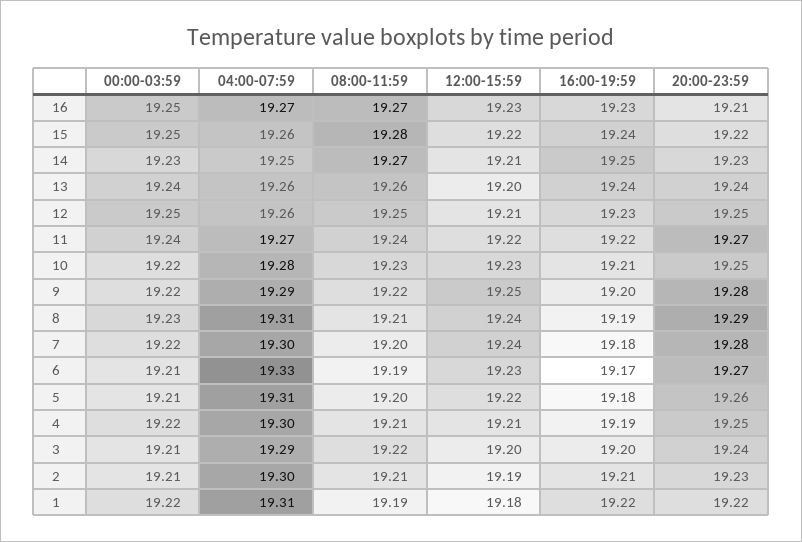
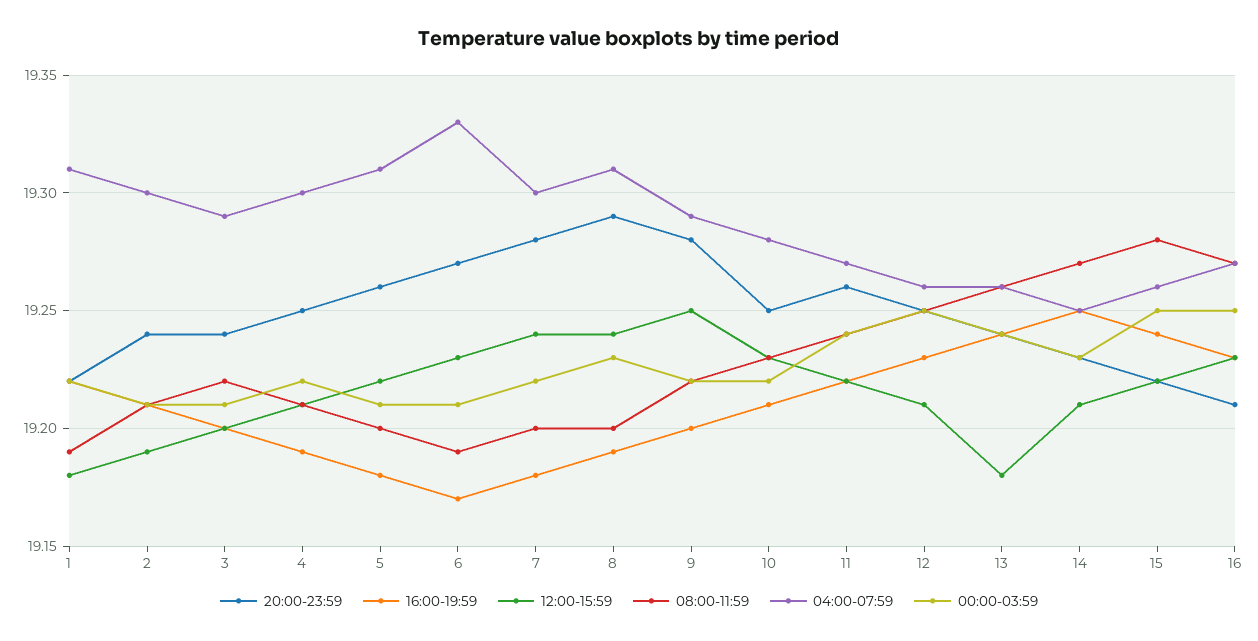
  {
    "00:00-03:59": {
      "16": 19.25,
      "15": 19.25,
      "14": 19.23,
      "13": 19.24,
      "12": 19.25,
      "11": 19.24,
      "10": 19.22,
      "9": 19.22,
      "8": 19.23,
      "7": 19.22,
      "6": 19.21,
      "5": 19.21,
      "4": 19.22,
      "3": 19.21,
      "2": 19.21,
      "1": 19.22
    },
    "04:00-07:59": {
      "16": 19.27,
      "15": 19.26,
      "14": 19.25,
      "13": 19.26,
      "12": 19.26,
      "11": 19.27,
      "10": 19.28,
      "9": 19.29,
      "8": 19.31,
      "7": 19.3,
      "6": 19.33,
      "5": 19.31,
      "4": 19.3,
      "3": 19.29,
      "2": 19.3,
      "1": 19.31
    },
    "08:00-11:59": {
      "16": 19.27,
      "15": 19.28,
      "14": 19.27,
      "13": 19.26,
      "12": 19.25,
      "11": 19.24,
      "10": 19.23,
      "9": 19.22,
-     "8": 19.21,
+     "8": 19.2,
      "7": 19.2,
      "6": 19.19,
      "5": 19.2,
      "4": 19.21,
      "3": 19.22,
      "2": 19.21,
      "1": 19.19
    },
    "12:00-15:59": {
      "16": 19.23,
      "15": 19.22,
      "14": 19.21,
-     "13": 19.2,
+     "13": 19.18,
      "12": 19.21,
      "11": 19.22,
      "10": 19.23,
      "9": 19.25,
      "8": 19.24,
      "7": 19.24,
      "6": 19.23,
      "5": 19.22,
      "4": 19.21,
      "3": 19.2,
      "2": 19.19,
      "1": 19.18
    },
    "16:00-19:59": {
      "16": 19.23,
      "15": 19.24,
      "14": 19.25,
      "13": 19.24,
      "12": 19.23,
      "11": 19.22,
      "10": 19.21,
      "9": 19.2,
      "8": 19.19,
      "7": 19.18,
      "6": 19.17,
      "5": 19.18,
      "4": 19.19,
      "3": 19.2,
      "2": 19.21,
      "1": 19.22
    },
    "20:00-23:59": {
      "16": 19.21,
      "15": 19.22,
      "14": 19.23,
      "13": 19.24,
      "12": 19.25,
-     "11": 19.27,
+     "11": 19.26,
      "10": 19.25,
      "9": 19.28,
      "8": 19.29,
      "7": 19.28,
      "6": 19.27,
      "5": 19.26,
      "4": 19.25,
      "3": 19.24,
-     "2": 19.23,
+     "2": 19.24,
      "1": 19.22
    }
  }

